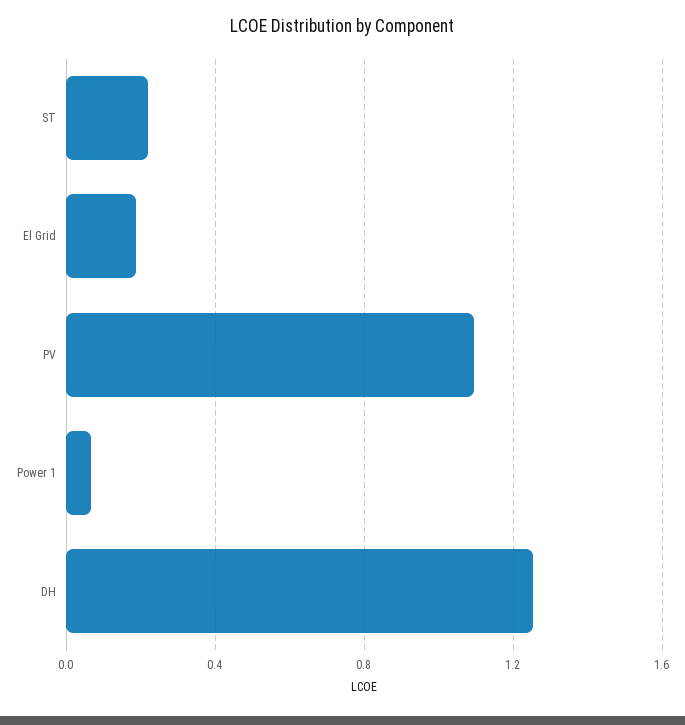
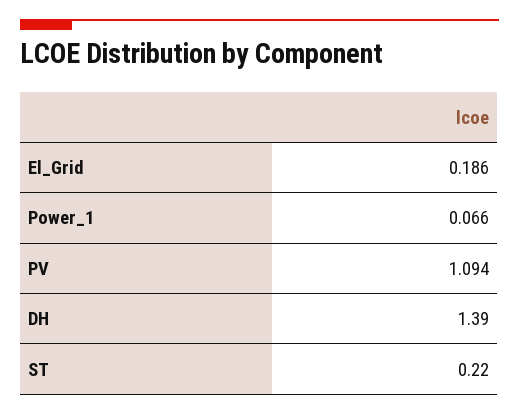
  {
    "ST": 0.22,
    "El Grid": 0.186,
    "PV": 1.094,
    "Power 1": 0.066,
-   "DH": 1.25
+   "DH": 1.39
  }

